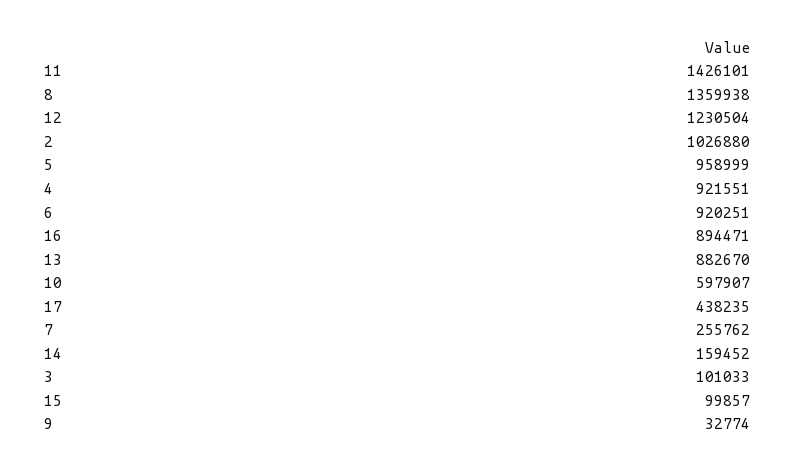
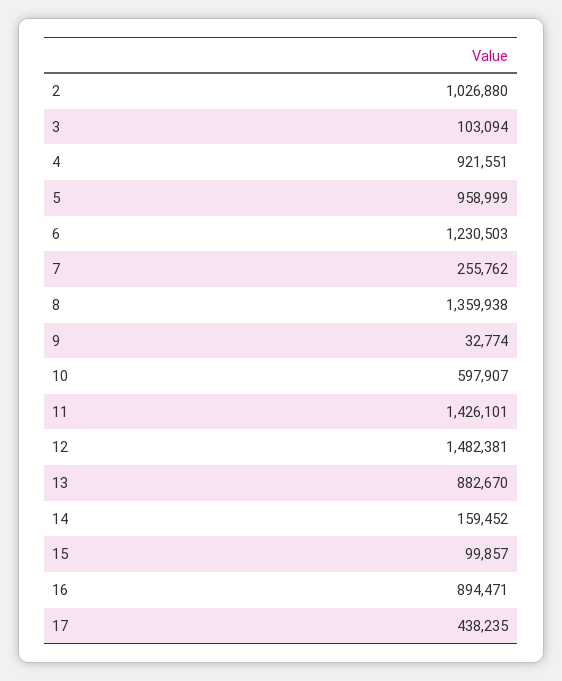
  {
    "11": 1426101,
    "8": 1359938,
-   "12": 1230504,
+   "12": 1482381,
    "2": 1026880,
    "5": 958999,
    "4": 921551,
-   "6": 920251,
+   "6": 1230503,
    "16": 894471,
    "13": 882670,
    "10": 597907,
    "17": 438235,
    "7": 255762,
    "14": 159452,
-   "3": 101033,
+   "3": 103094,
    "15": 99857,
    "9": 32774
  }

